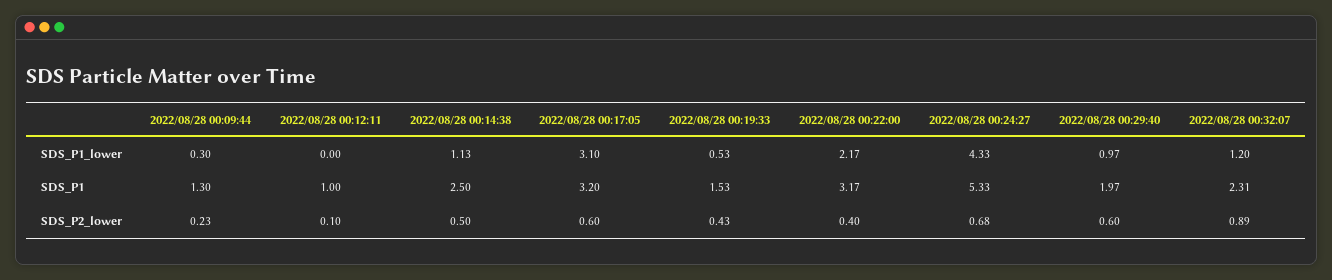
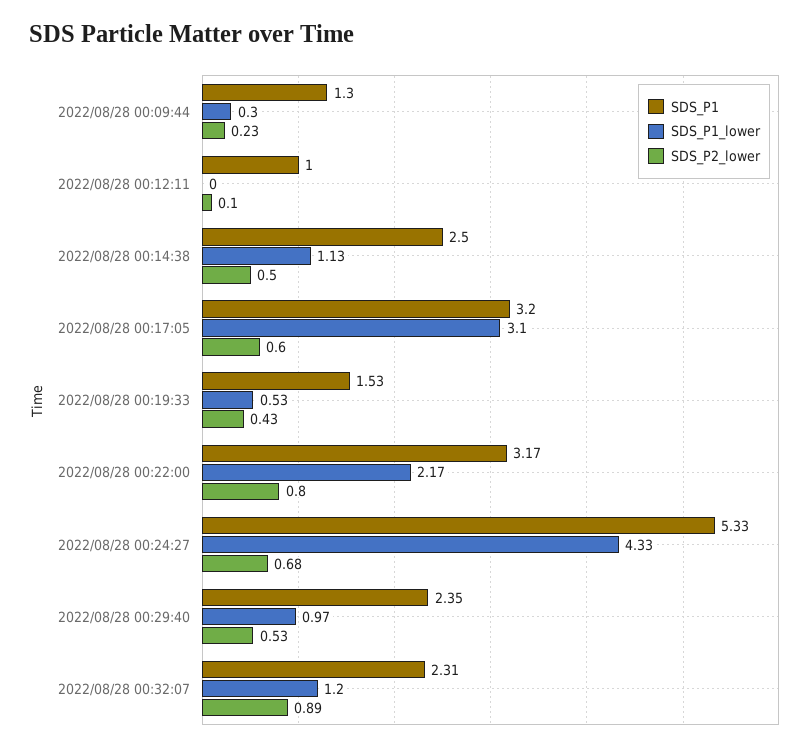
  {
    "SDS_P1_lower": {
      "2022/08/28 00:09:44": 0.3,
      "2022/08/28 00:12:11": 0,
      "2022/08/28 00:14:38": 1.13,
      "2022/08/28 00:17:05": 3.1,
      "2022/08/28 00:19:33": 0.53,
      "2022/08/28 00:22:00": 2.17,
      "2022/08/28 00:24:27": 4.33,
      "2022/08/28 00:29:40": 0.97,
      "2022/08/28 00:32:07": 1.2
    },
    "SDS_P1": {
      "2022/08/28 00:09:44": 1.3,
      "2022/08/28 00:12:11": 1,
      "2022/08/28 00:14:38": 2.5,
      "2022/08/28 00:17:05": 3.2,
      "2022/08/28 00:19:33": 1.53,
      "2022/08/28 00:22:00": 3.17,
      "2022/08/28 00:24:27": 5.33,
-     "2022/08/28 00:29:40": 1.97,
+     "2022/08/28 00:29:40": 2.35,
      "2022/08/28 00:32:07": 2.31
    },
    "SDS_P2_lower": {
      "2022/08/28 00:09:44": 0.23,
      "2022/08/28 00:12:11": 0.1,
      "2022/08/28 00:14:38": 0.5,
      "2022/08/28 00:17:05": 0.6,
      "2022/08/28 00:19:33": 0.43,
-     "2022/08/28 00:22:00": 0.4,
+     "2022/08/28 00:22:00": 0.8,
      "2022/08/28 00:24:27": 0.68,
-     "2022/08/28 00:29:40": 0.6,
+     "2022/08/28 00:29:40": 0.53,
      "2022/08/28 00:32:07": 0.89
    }
  }

